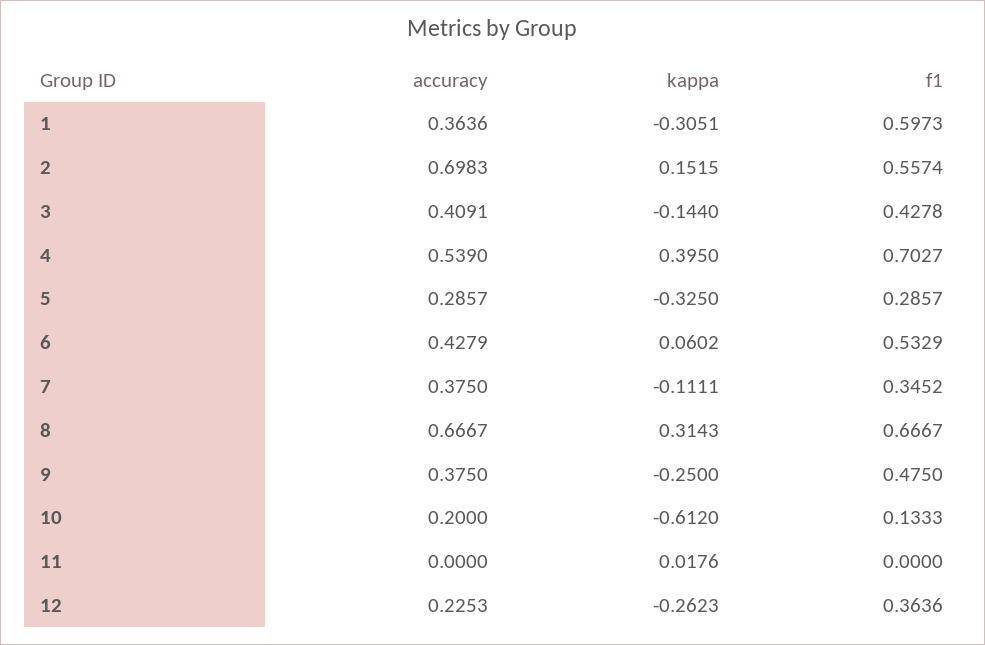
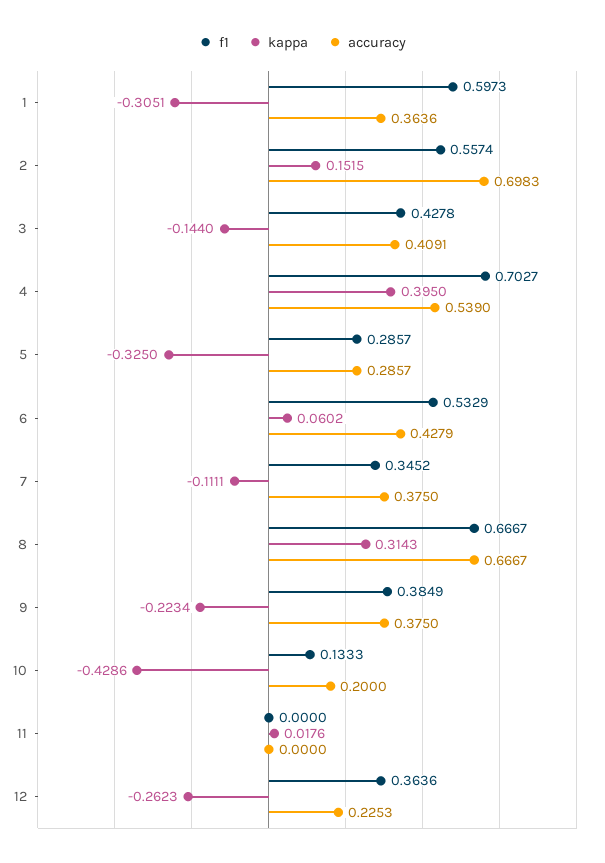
  {
    "accuracy": {
      "1": 0.3636,
      "2": 0.6983,
      "3": 0.4091,
      "4": 0.539,
      "5": 0.2857,
      "6": 0.4279,
      "7": 0.375,
      "8": 0.6667,
      "9": 0.375,
      "10": 0.2,
      "11": 0,
      "12": 0.2253
    },
    "kappa": {
      "1": -0.3051,
      "2": 0.1515,
      "3": -0.144,
      "4": 0.395,
      "5": -0.325,
      "6": 0.0602,
      "7": -0.1111,
      "8": 0.3143,
-     "9": -0.25,
+     "9": -0.2234,
-     "10": -0.612,
+     "10": -0.4286,
      "11": 0.0176,
      "12": -0.2623
    },
    "f1": {
      "1": 0.5973,
      "2": 0.5574,
      "3": 0.4278,
      "4": 0.7027,
      "5": 0.2857,
      "6": 0.5329,
      "7": 0.3452,
      "8": 0.6667,
-     "9": 0.475,
+     "9": 0.3849,
      "10": 0.1333,
      "11": 0,
      "12": 0.3636
    }
  }

